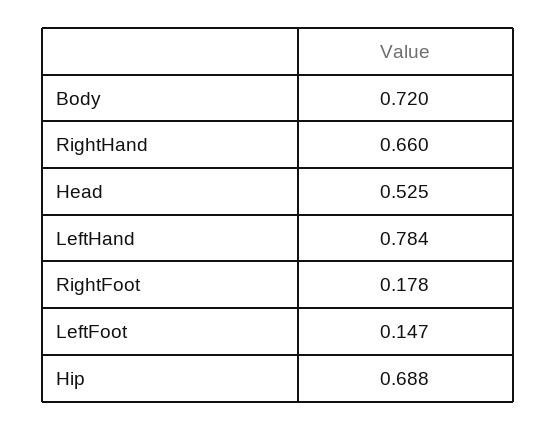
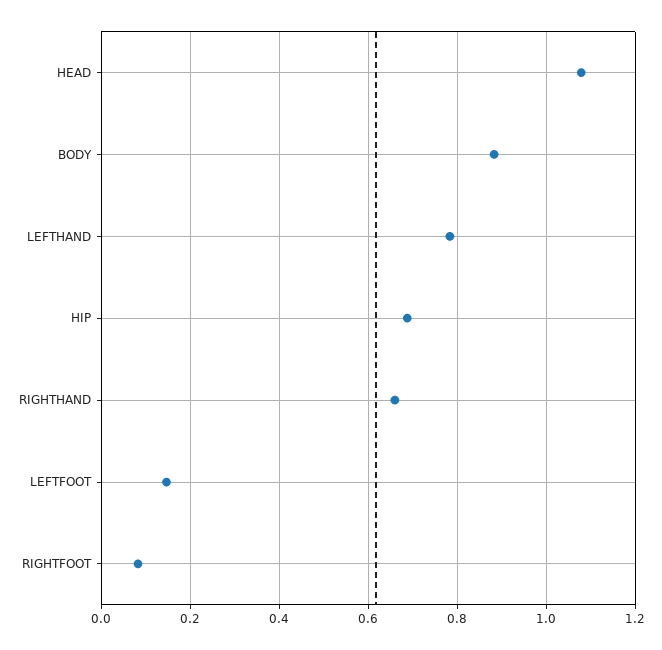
  {
-   "Body": 0.72,
+   "Body": 0.88,
    "RightHand": 0.66,
-   "Head": 0.525,
+   "Head": 1.08,
    "LeftHand": 0.784,
-   "RightFoot": 0.178,
+   "RightFoot": 0.08,
    "LeftFoot": 0.147,
    "Hip": 0.688
  }

